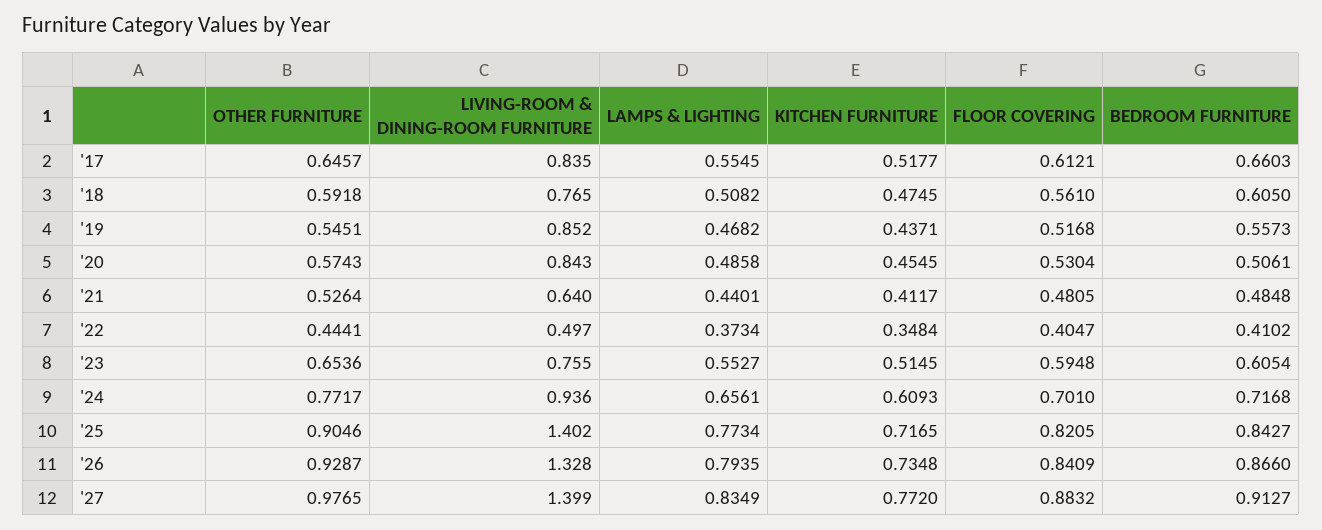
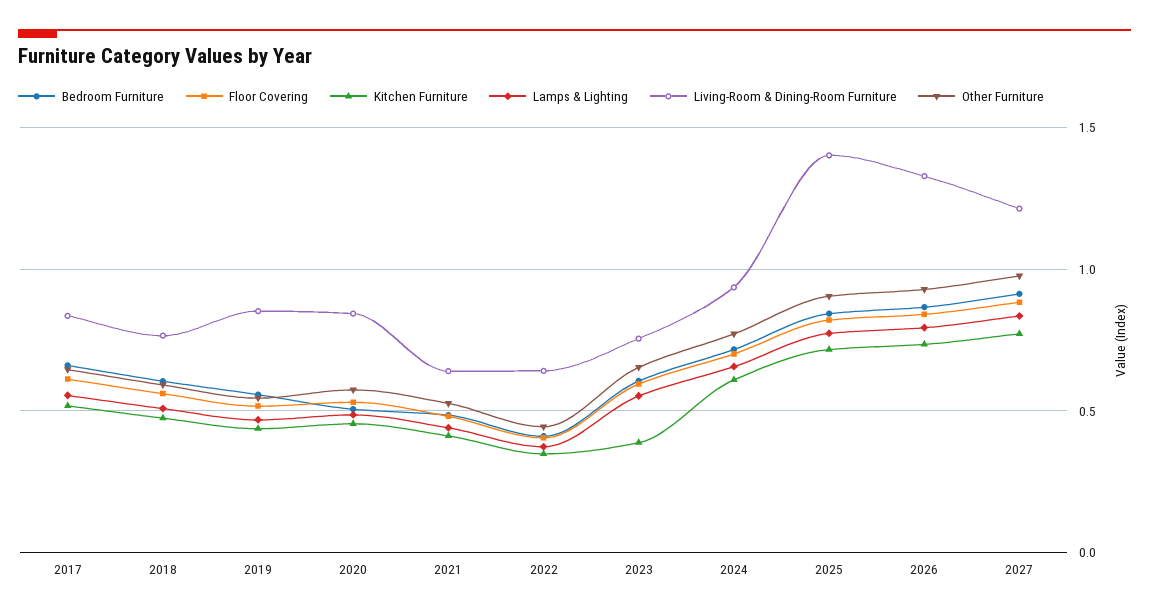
  {
    "OTHER FURNITURE": {
      "'17": 0.6457,
      "'18": 0.5918,
      "'19": 0.5451,
      "'20": 0.5743,
      "'21": 0.5264,
      "'22": 0.4441,
      "'23": 0.6536,
      "'24": 0.7717,
      "'25": 0.9046,
      "'26": 0.9287,
      "'27": 0.9765
    },
    "LIVING-ROOM & DINING-ROOM FURNITURE": {
      "'17": 0.835,
      "'18": 0.765,
      "'19": 0.852,
      "'20": 0.843,
      "'21": 0.64,
-     "'22": 0.497,
+     "'22": 0.65,
      "'23": 0.755,
      "'24": 0.936,
      "'25": 1.402,
      "'26": 1.328,
-     "'27": 1.399
+     "'27": 1.2
    },
    "LAMPS & LIGHTING": {
      "'17": 0.5545,
      "'18": 0.5082,
      "'19": 0.4682,
      "'20": 0.4858,
      "'21": 0.4401,
      "'22": 0.3734,
      "'23": 0.5527,
      "'24": 0.6561,
      "'25": 0.7734,
      "'26": 0.7935,
      "'27": 0.8349
    },
    "KITCHEN FURNITURE": {
      "'17": 0.5177,
      "'18": 0.4745,
      "'19": 0.4371,
      "'20": 0.4545,
      "'21": 0.4117,
      "'22": 0.3484,
-     "'23": 0.5145,
+     "'23": 0.4,
      "'24": 0.6093,
      "'25": 0.7165,
      "'26": 0.7348,
      "'27": 0.772
    },
    "FLOOR COVERING": {
      "'17": 0.6121,
      "'18": 0.561,
      "'19": 0.5168,
      "'20": 0.5304,
      "'21": 0.4805,
      "'22": 0.4047,
      "'23": 0.5948,
      "'24": 0.701,
      "'25": 0.8205,
      "'26": 0.8409,
      "'27": 0.8832
    },
    "BEDROOM FURNITURE": {
      "'17": 0.6603,
      "'18": 0.605,
      "'19": 0.5573,
      "'20": 0.5061,
      "'21": 0.4848,
      "'22": 0.4102,
      "'23": 0.6054,
      "'24": 0.7168,
      "'25": 0.8427,
      "'26": 0.866,
      "'27": 0.9127
    }
  }

